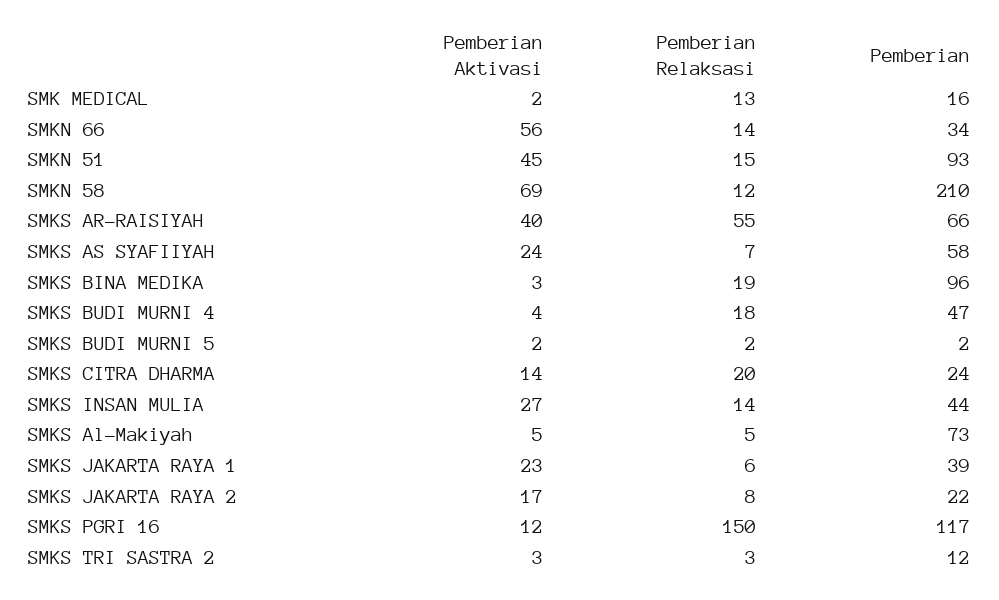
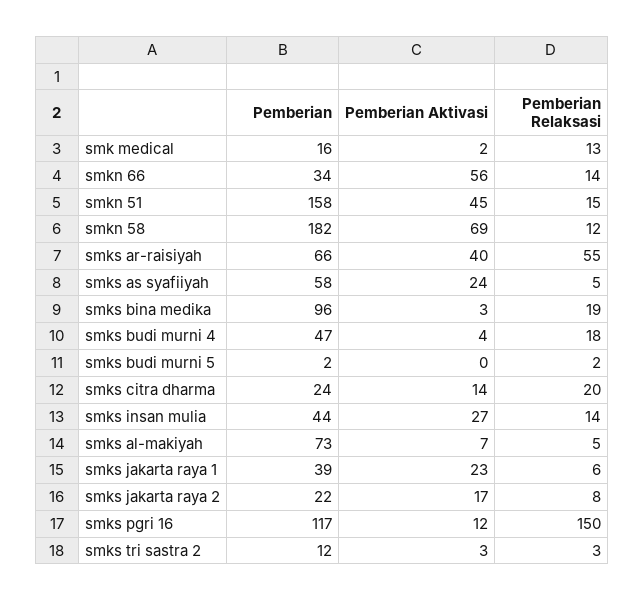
  {
    "Pemberian Aktivasi": {
      "SMK MEDICAL": 2,
      "SMKN 66": 56,
      "SMKN 51": 45,
      "SMKN 58": 69,
      "SMKS AR-RAISIYAH": 40,
      "SMKS AS SYAFIIYAH": 24,
      "SMKS BINA MEDIKA": 3,
      "SMKS BUDI MURNI 4": 4,
-     "SMKS BUDI MURNI 5": 2,
+     "SMKS BUDI MURNI 5": 0,
      "SMKS CITRA DHARMA": 14,
      "SMKS INSAN MULIA": 27,
-     "SMKS Al-Makiyah": 5,
+     "SMKS Al-Makiyah": 7,
      "SMKS JAKARTA RAYA 1": 23,
      "SMKS JAKARTA RAYA 2": 17,
      "SMKS PGRI 16": 12,
      "SMKS TRI SASTRA 2": 3
    },
    "Pemberian Relaksasi": {
      "SMK MEDICAL": 13,
      "SMKN 66": 14,
      "SMKN 51": 15,
      "SMKN 58": 12,
      "SMKS AR-RAISIYAH": 55,
-     "SMKS AS SYAFIIYAH": 7,
+     "SMKS AS SYAFIIYAH": 5,
      "SMKS BINA MEDIKA": 19,
      "SMKS BUDI MURNI 4": 18,
      "SMKS BUDI MURNI 5": 2,
      "SMKS CITRA DHARMA": 20,
      "SMKS INSAN MULIA": 14,
      "SMKS Al-Makiyah": 5,
      "SMKS JAKARTA RAYA 1": 6,
      "SMKS JAKARTA RAYA 2": 8,
      "SMKS PGRI 16": 150,
      "SMKS TRI SASTRA 2": 3
    },
    "Pemberian": {
      "SMK MEDICAL": 16,
      "SMKN 66": 34,
-     "SMKN 51": 93,
+     "SMKN 51": 158,
-     "SMKN 58": 210,
+     "SMKN 58": 182,
      "SMKS AR-RAISIYAH": 66,
      "SMKS AS SYAFIIYAH": 58,
      "SMKS BINA MEDIKA": 96,
      "SMKS BUDI MURNI 4": 47,
      "SMKS BUDI MURNI 5": 2,
      "SMKS CITRA DHARMA": 24,
      "SMKS INSAN MULIA": 44,
      "SMKS Al-Makiyah": 73,
      "SMKS JAKARTA RAYA 1": 39,
      "SMKS JAKARTA RAYA 2": 22,
      "SMKS PGRI 16": 117,
      "SMKS TRI SASTRA 2": 12
    }
  }

